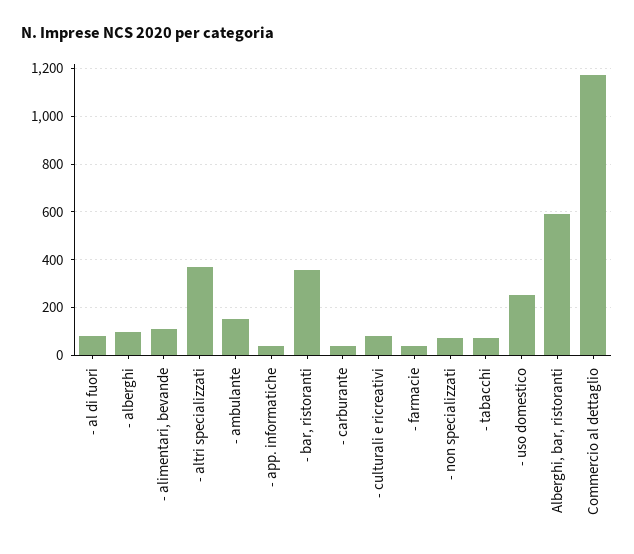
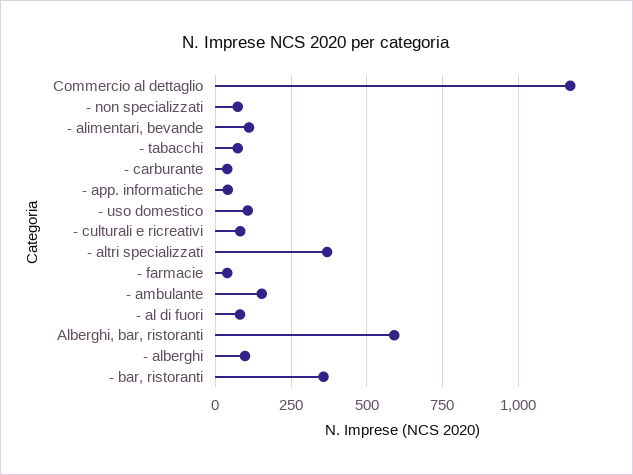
  {
    "- al di fuori": 75,
    "- alberghi": 100,
    "- alimentari, bevande": 100,
    "- altri specializzati": 375,
    "- ambulante": 150,
    "- app. informatiche": 50,
    "- bar, ristoranti": 350,
    "- carburante": 50,
    "- culturali e ricreativi": 75,
    "- farmacie": 50,
    "- non specializzati": 75,
    "- tabacchi": 75,
-   "- uso domestico": 250,
+   "- uso domestico": 100,
    "Alberghi, bar, ristoranti": 600,
    "Commercio al dettaglio": 1175
  }

